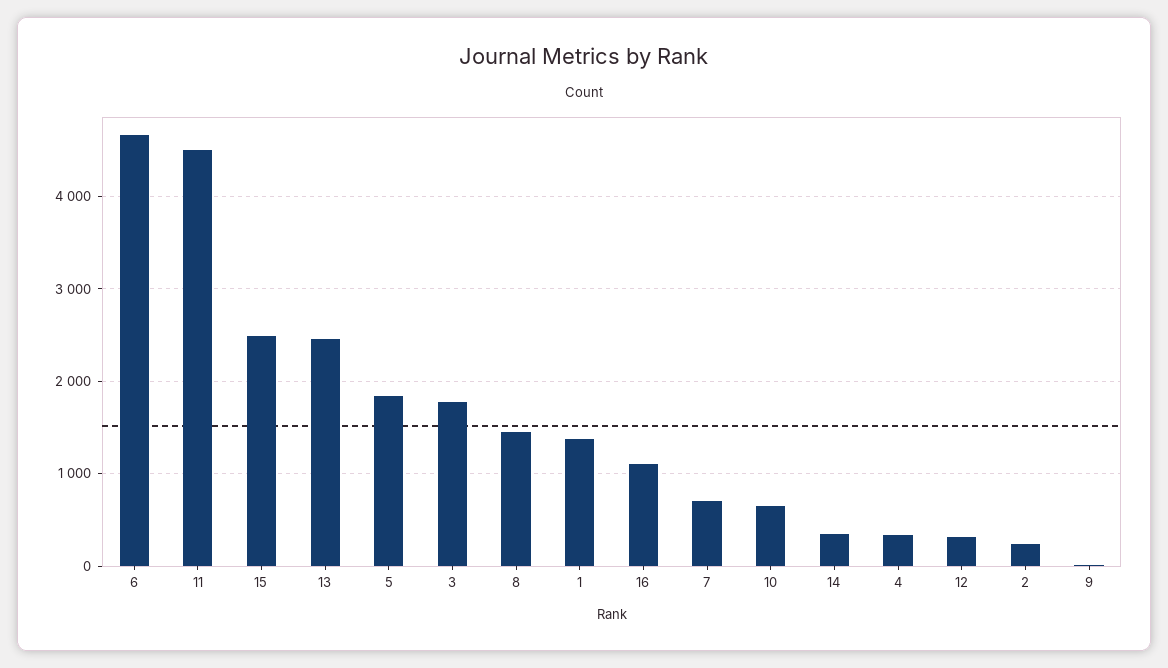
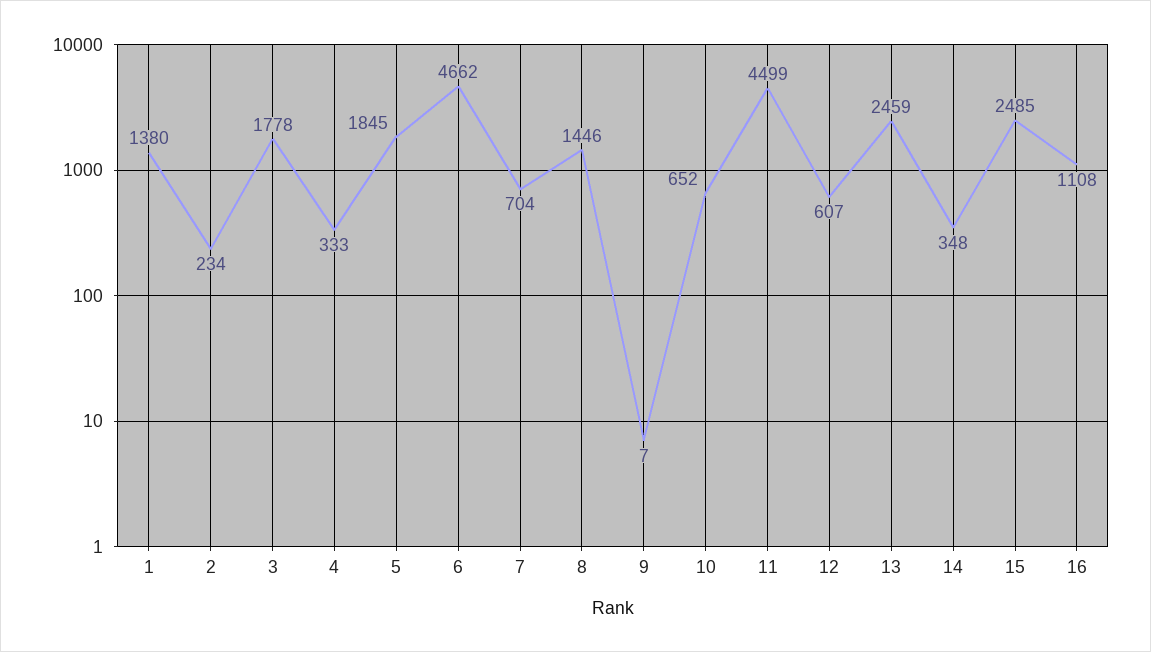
  {
    "6": 4662,
    "11": 4499,
    "15": 2485,
    "13": 2459,
    "5": 1845,
    "3": 1778,
    "8": 1446,
    "1": 1380,
    "16": 1108,
    "7": 704,
    "10": 652,
    "14": 348,
    "4": 333,
-   "12": 300,
+   "12": 607,
    "2": 234,
    "9": 7
  }

